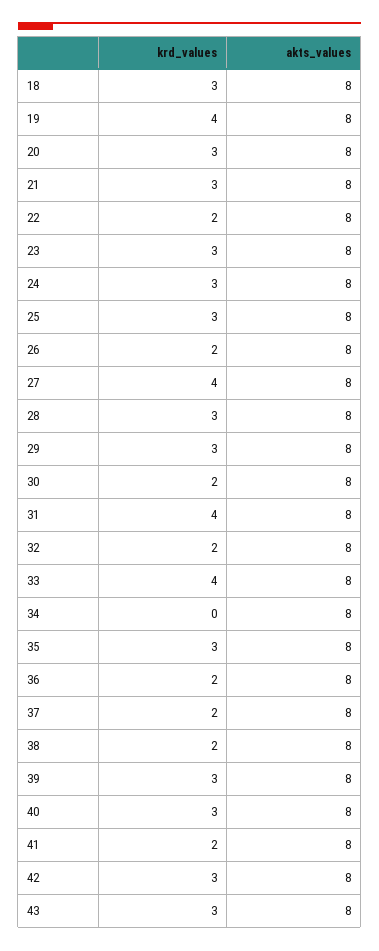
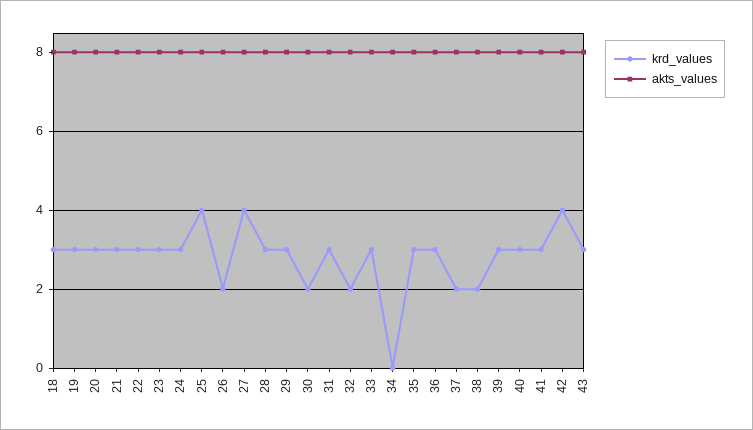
  {
    "krd_values": {
      "18": 3,
-     "19": 4,
+     "19": 3,
      "20": 3,
      "21": 3,
-     "22": 2,
+     "22": 3,
      "23": 3,
      "24": 3,
-     "25": 3,
+     "25": 4,
      "26": 2,
      "27": 4,
      "28": 3,
      "29": 3,
      "30": 2,
-     "31": 4,
+     "31": 3,
      "32": 2,
-     "33": 4,
+     "33": 3,
      "34": 0,
      "35": 3,
-     "36": 2,
+     "36": 3,
      "37": 2,
      "38": 2,
      "39": 3,
      "40": 3,
-     "41": 2,
+     "41": 3,
-     "42": 3,
+     "42": 4,
      "43": 3
    },
    "akts_values": {
      "18": 8,
      "19": 8,
      "20": 8,
      "21": 8,
      "22": 8,
      "23": 8,
      "24": 8,
      "25": 8,
      "26": 8,
      "27": 8,
      "28": 8,
      "29": 8,
      "30": 8,
      "31": 8,
      "32": 8,
      "33": 8,
      "34": 8,
      "35": 8,
      "36": 8,
      "37": 8,
      "38": 8,
      "39": 8,
      "40": 8,
      "41": 8,
      "42": 8,
      "43": 8
    }
  }

